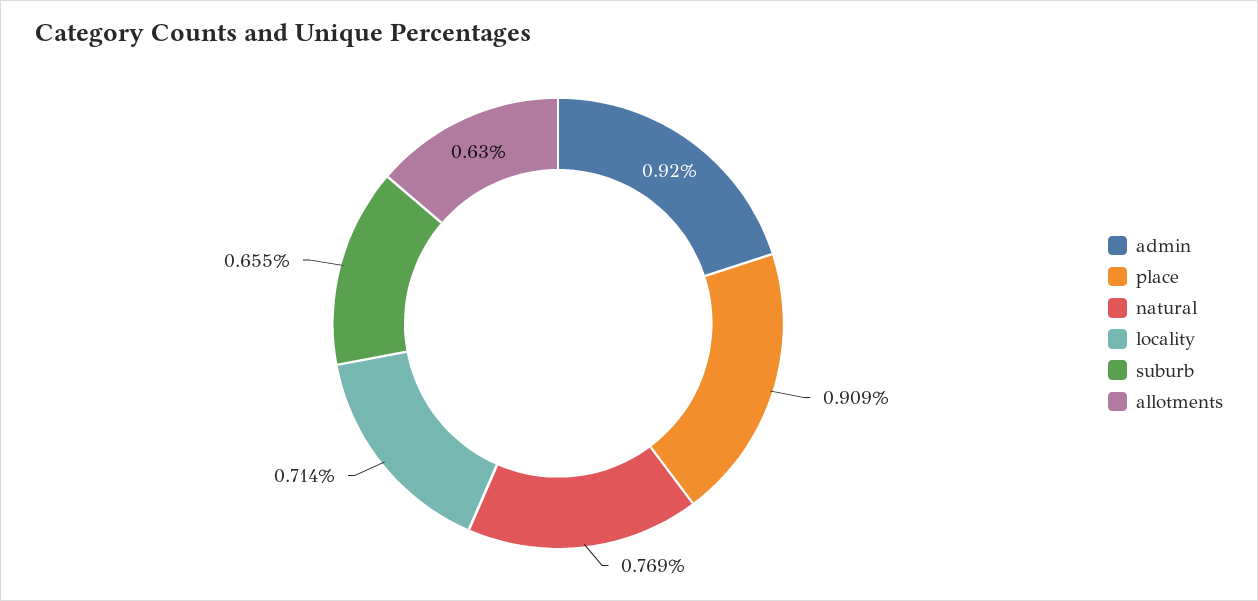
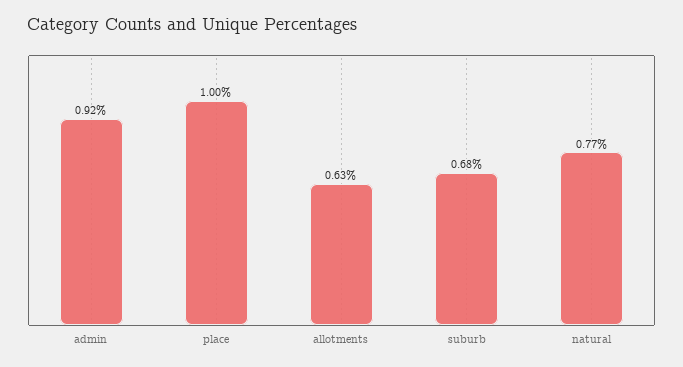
  {
    "admin": 0.92,
-   "place": 0.909,
+   "place": 1,
    "natural": 0.769,
-   "locality": 0.714,
-   "suburb": 0.655,
+   "suburb": 0.68,
    "allotments": 0.63
  }

